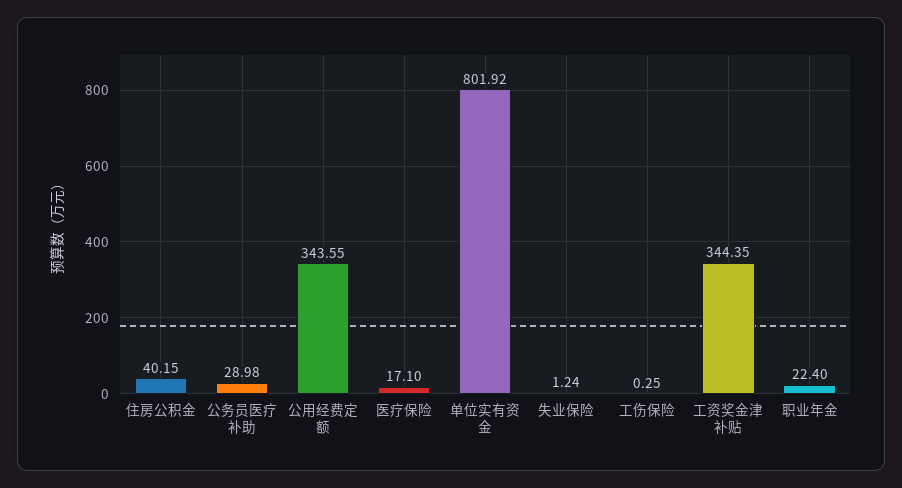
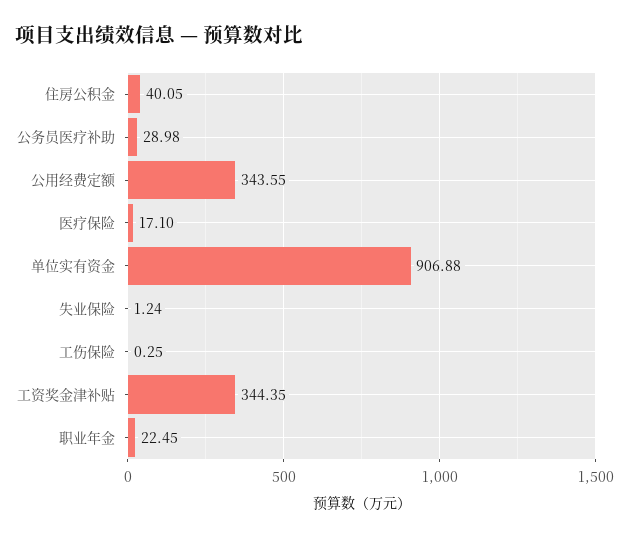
  {
-   "住房公积金": 40.15,
+   "住房公积金": 40.05,
    "公务员医疗补助": 28.98,
    "公用经费定额": 343.55,
    "医疗保险": 17.1,
-   "单位实有资金": 801.92,
+   "单位实有资金": 906.88,
    "失业保险": 1.24,
    "工伤保险": 0.25,
    "工资奖金津补贴": 344.35,
-   "职业年金": 22.4
+   "职业年金": 22.45
  }

